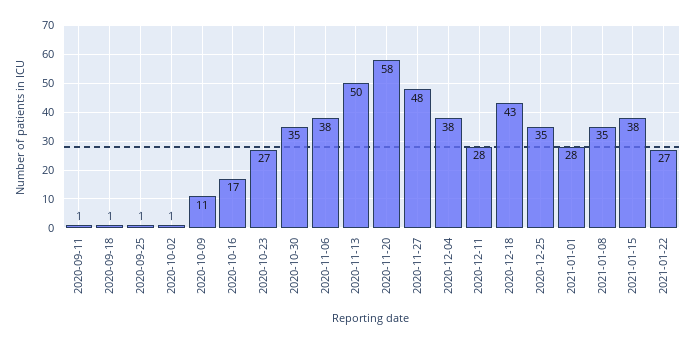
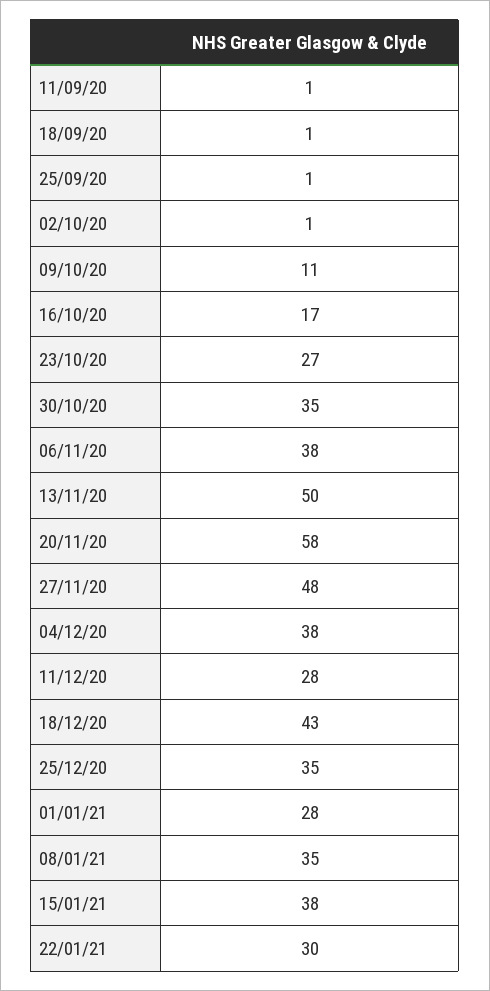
  {
    "2020-09-11": 1,
    "2020-09-18": 1,
    "2020-09-25": 1,
    "2020-10-02": 1,
    "2020-10-09": 11,
    "2020-10-16": 17,
    "2020-10-23": 27,
    "2020-10-30": 35,
    "2020-11-06": 38,
    "2020-11-13": 50,
    "2020-11-20": 58,
    "2020-11-27": 48,
    "2020-12-04": 38,
    "2020-12-11": 28,
    "2020-12-18": 43,
    "2020-12-25": 35,
    "2021-01-01": 28,
    "2021-01-08": 35,
    "2021-01-15": 38,
-   "2021-01-22": 27
+   "2021-01-22": 30
  }

